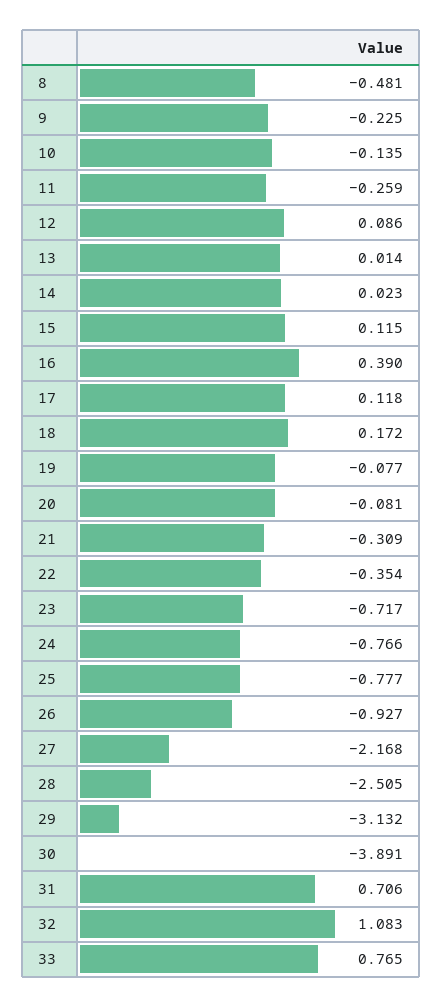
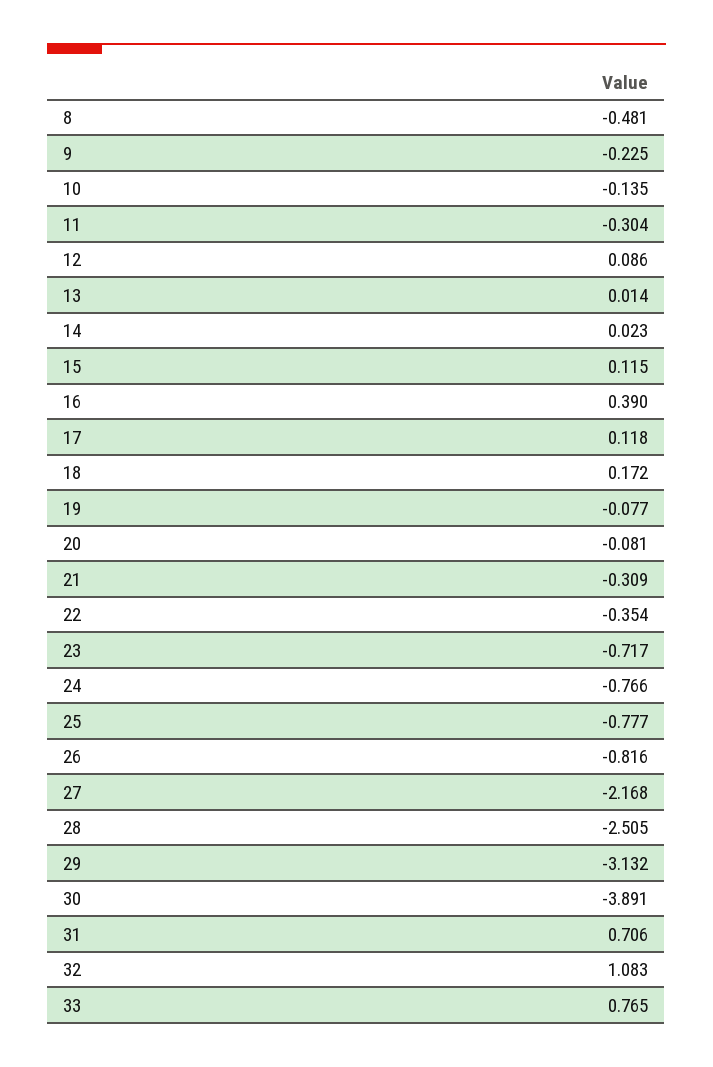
  {
    "8": -0.481,
    "9": -0.225,
    "10": -0.135,
-   "11": -0.259,
+   "11": -0.304,
    "12": 0.086,
    "13": 0.014,
    "14": 0.023,
    "15": 0.115,
    "16": 0.39,
    "17": 0.118,
    "18": 0.172,
    "19": -0.077,
    "20": -0.081,
    "21": -0.309,
    "22": -0.354,
    "23": -0.717,
    "24": -0.766,
    "25": -0.777,
-   "26": -0.927,
+   "26": -0.816,
    "27": -2.168,
    "28": -2.505,
    "29": -3.132,
    "30": -3.891,
    "31": 0.706,
    "32": 1.083,
    "33": 0.765
  }

